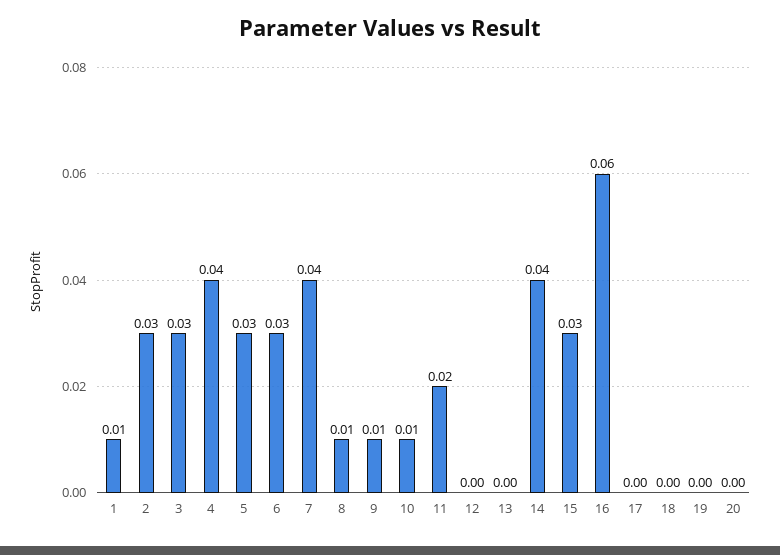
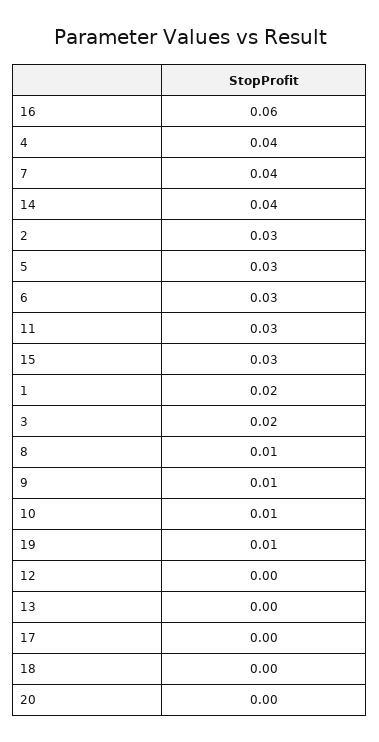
  {
-   "1": 0.01,
+   "1": 0.02,
    "2": 0.03,
-   "3": 0.03,
+   "3": 0.02,
    "4": 0.04,
    "5": 0.03,
    "6": 0.03,
    "7": 0.04,
    "8": 0.01,
    "9": 0.01,
    "10": 0.01,
-   "11": 0.02,
+   "11": 0.03,
    "12": 0,
    "13": 0,
    "14": 0.04,
    "15": 0.03,
    "16": 0.06,
    "17": 0,
    "18": 0,
-   "19": 0,
+   "19": 0.01,
    "20": 0
  }

